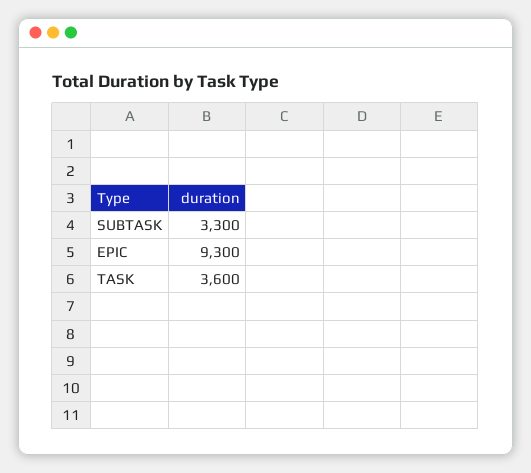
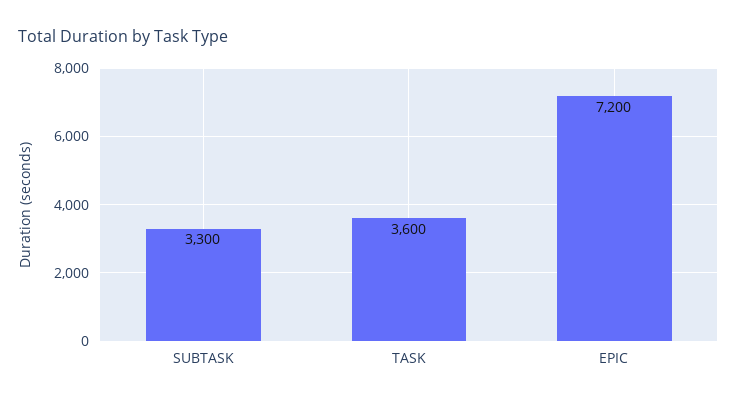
  {
    "SUBTASK": 3300,
-   "EPIC": 9300,
+   "EPIC": 7200,
    "TASK": 3600
  }

